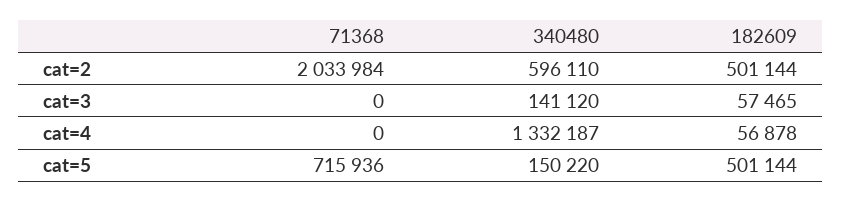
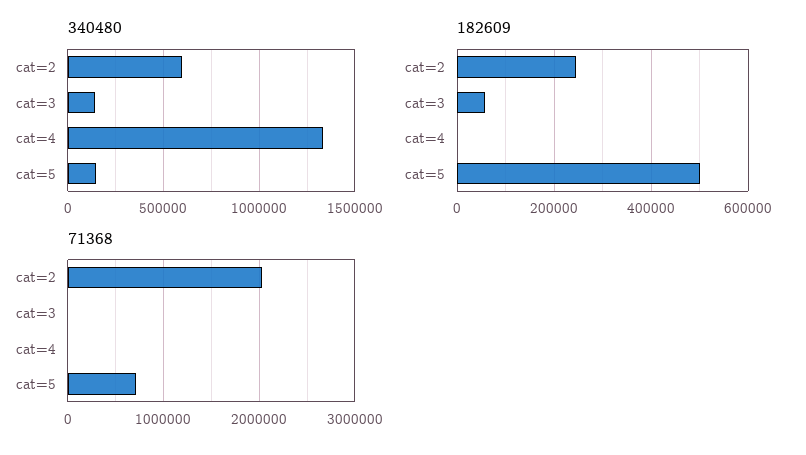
  {
    "71368": {
      "cat=2": 2033984,
      "cat=3": 0,
      "cat=4": 0,
      "cat=5": 715936
    },
    "340480": {
      "cat=2": 596110,
      "cat=3": 141120,
      "cat=4": 1332187,
      "cat=5": 150220
    },
    "182609": {
-     "cat=2": 501144,
+     "cat=2": 240000,
      "cat=3": 57465,
-     "cat=4": 56878,
+     "cat=4": 0,
      "cat=5": 501144
    }
  }

